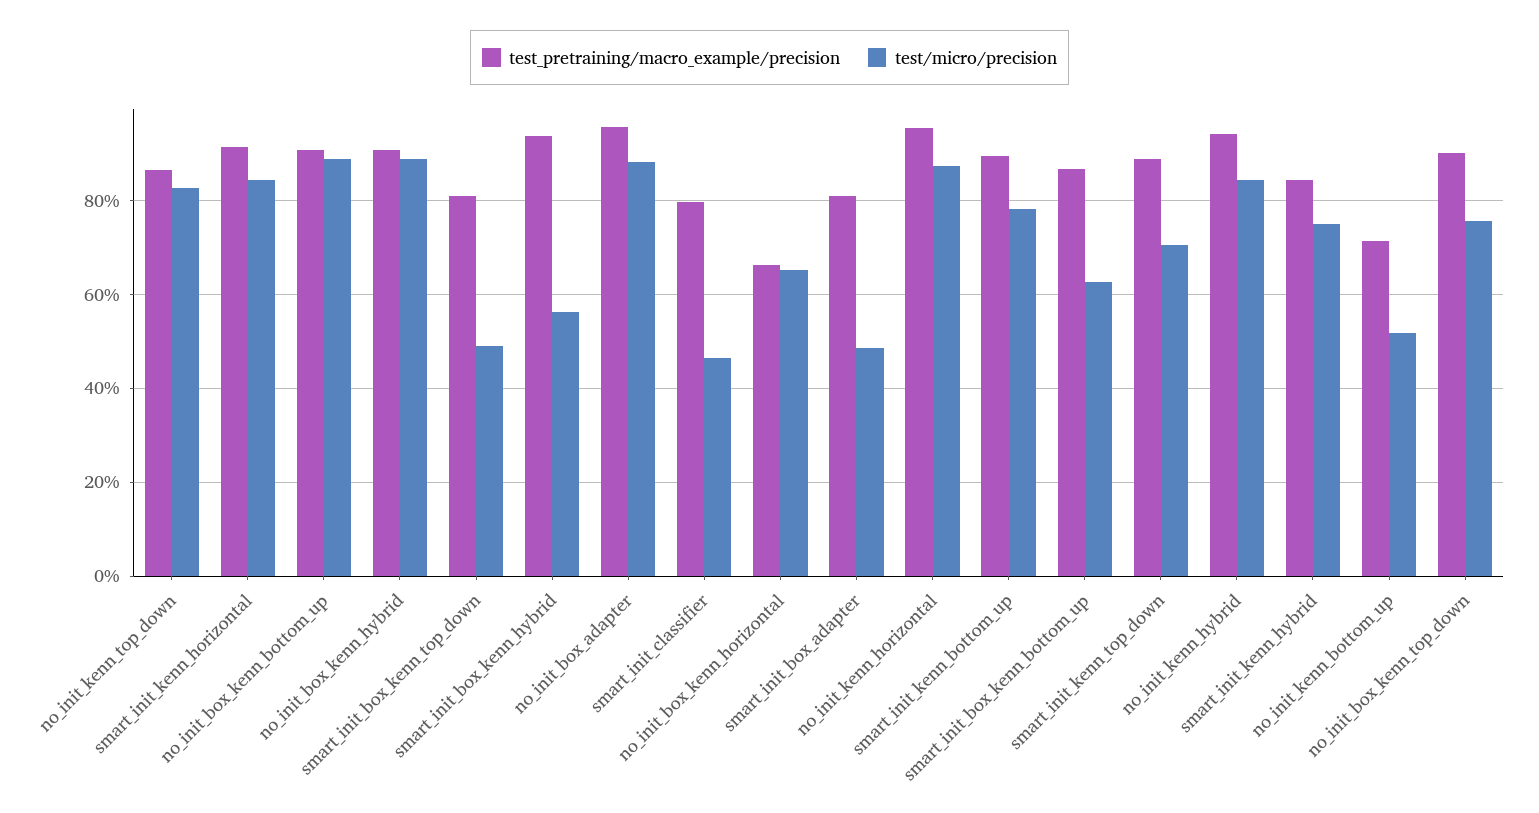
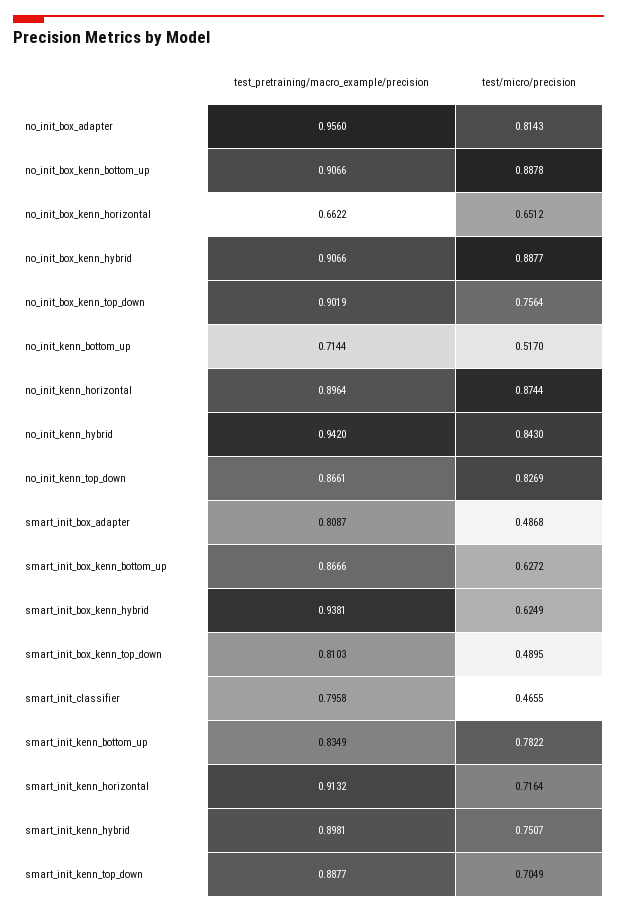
  {
    "test_pretraining/macro_example/precision": {
      "no_init_kenn_top_down": 0.8661,
      "smart_init_kenn_horizontal": 0.9132,
      "no_init_box_kenn_bottom_up": 0.9066,
      "no_init_box_kenn_hybrid": 0.9066,
      "smart_init_box_kenn_top_down": 0.8103,
      "smart_init_box_kenn_hybrid": 0.9381,
      "no_init_box_adapter": 0.956,
      "smart_init_classifier": 0.7958,
      "no_init_box_kenn_horizontal": 0.6622,
      "smart_init_box_adapter": 0.8087,
-     "no_init_kenn_horizontal": 0.96,
+     "no_init_kenn_horizontal": 0.8964,
-     "smart_init_kenn_bottom_up": 0.9,
+     "smart_init_kenn_bottom_up": 0.8349,
      "smart_init_box_kenn_bottom_up": 0.8666,
      "smart_init_kenn_top_down": 0.8877,
      "no_init_kenn_hybrid": 0.942,
-     "smart_init_kenn_hybrid": 0.84,
+     "smart_init_kenn_hybrid": 0.8981,
      "no_init_kenn_bottom_up": 0.7144,
      "no_init_box_kenn_top_down": 0.9019
    },
    "test/micro/precision": {
      "no_init_kenn_top_down": 0.8269,
-     "smart_init_kenn_horizontal": 0.84,
+     "smart_init_kenn_horizontal": 0.7164,
      "no_init_box_kenn_bottom_up": 0.8878,
      "no_init_box_kenn_hybrid": 0.8877,
      "smart_init_box_kenn_top_down": 0.4895,
-     "smart_init_box_kenn_hybrid": 0.56,
+     "smart_init_box_kenn_hybrid": 0.6249,
-     "no_init_box_adapter": 0.88,
+     "no_init_box_adapter": 0.8143,
      "smart_init_classifier": 0.4655,
      "no_init_box_kenn_horizontal": 0.6512,
      "smart_init_box_adapter": 0.4868,
      "no_init_kenn_horizontal": 0.8744,
      "smart_init_kenn_bottom_up": 0.7822,
      "smart_init_box_kenn_bottom_up": 0.6272,
      "smart_init_kenn_top_down": 0.7049,
      "no_init_kenn_hybrid": 0.843,
      "smart_init_kenn_hybrid": 0.7507,
      "no_init_kenn_bottom_up": 0.517,
      "no_init_box_kenn_top_down": 0.7564
    }
  }

